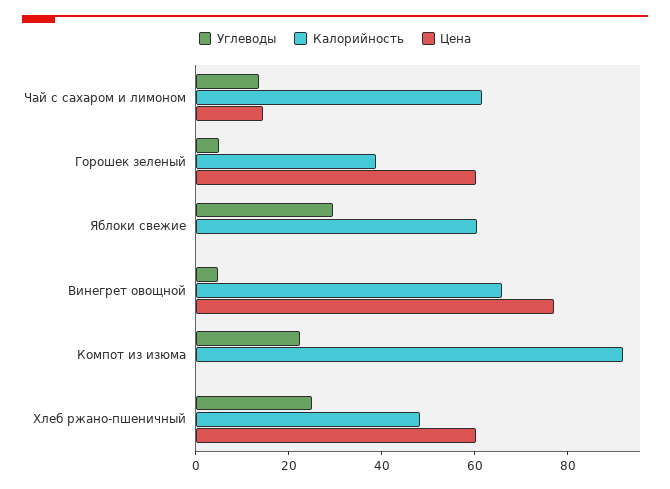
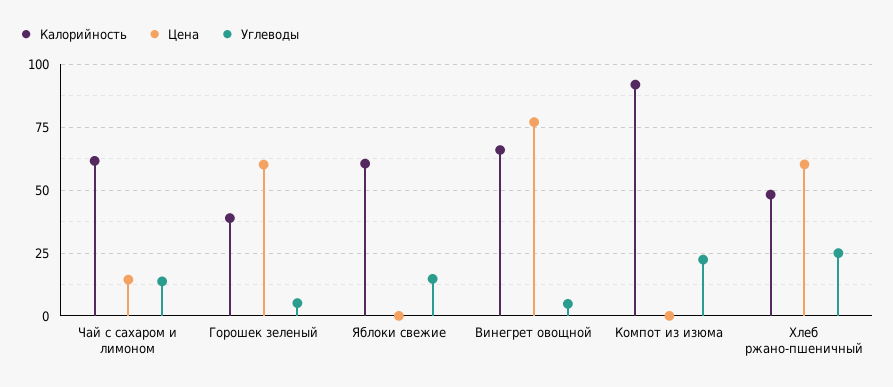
  {
    "Углеводы": {
      "Чай с сахаром и лимоном": 12.5,
      "Горошек зеленый": 5,
-     "Яблоки свежие": 30,
+     "Яблоки свежие": 15,
      "Винегрет овощной": 5,
      "Компот из изюма": 22.5,
      "Хлеб ржано-пшеничный": 25
    },
    "Калорийность": {
      "Чай с сахаром и лимоном": 62.5,
      "Горошек зеленый": 40,
      "Яблоки свежие": 60,
      "Винегрет овощной": 65,
      "Компот из изюма": 92.5,
      "Хлеб ржано-пшеничный": 47.5
    },
    "Цена": {
      "Чай с сахаром и лимоном": 15,
      "Горошек зеленый": 60,
      "Яблоки свежие": 0,
      "Винегрет овощной": 77.5,
      "Компот из изюма": 0,
      "Хлеб ржано-пшеничный": 60
    }
  }

